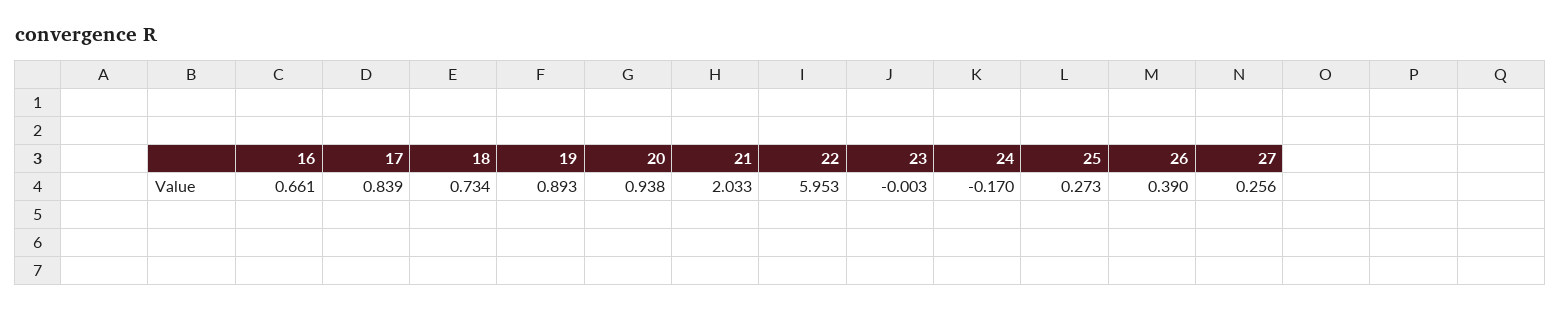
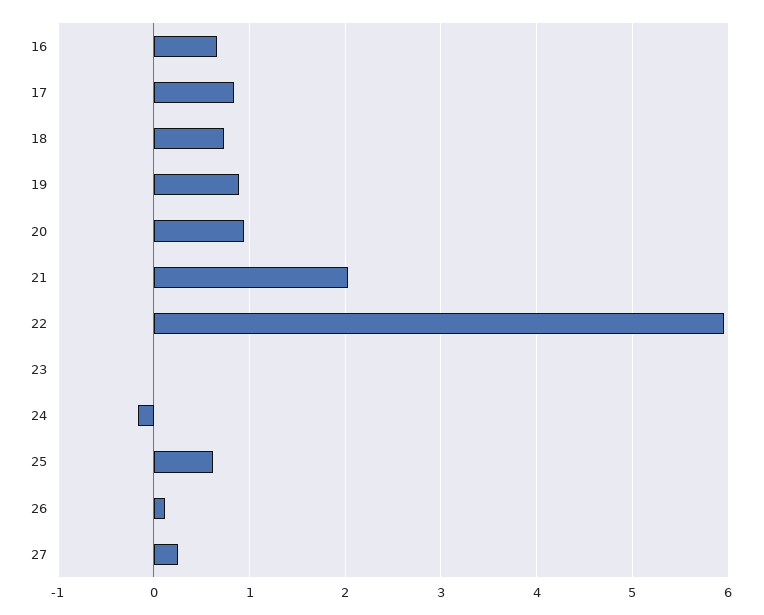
  {
    "16": 0.661,
    "17": 0.839,
    "18": 0.734,
    "19": 0.893,
    "20": 0.938,
    "21": 2.033,
    "22": 5.953,
    "23": -0.003,
    "24": -0.17,
-   "25": 0.273,
+   "25": 0.6,
-   "26": 0.39,
+   "26": 0.1,
    "27": 0.256
  }

